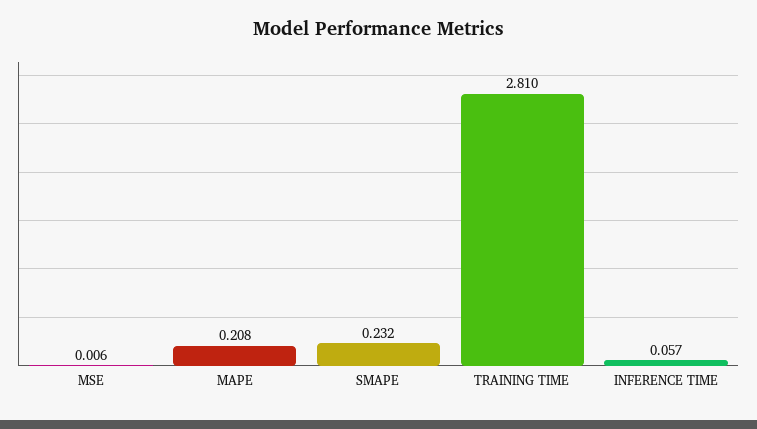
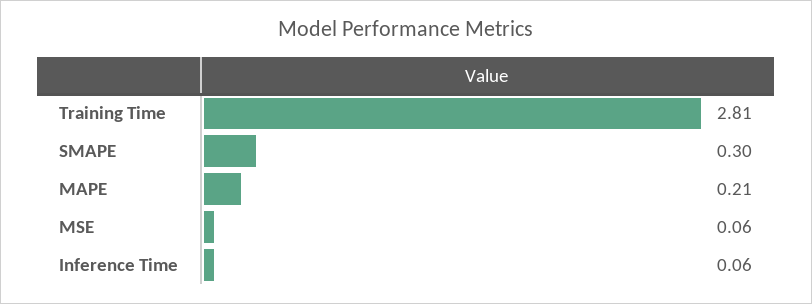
  {
-   "MSE": 0.006,
+   "MSE": 0.06,
    "MAPE": 0.208,
-   "SMAPE": 0.232,
+   "SMAPE": 0.3,
    "TRAINING TIME": 2.81,
    "INFERENCE TIME": 0.057
  }

